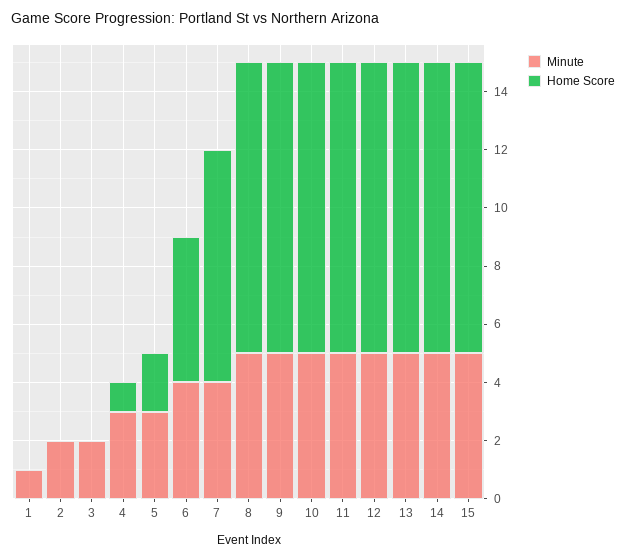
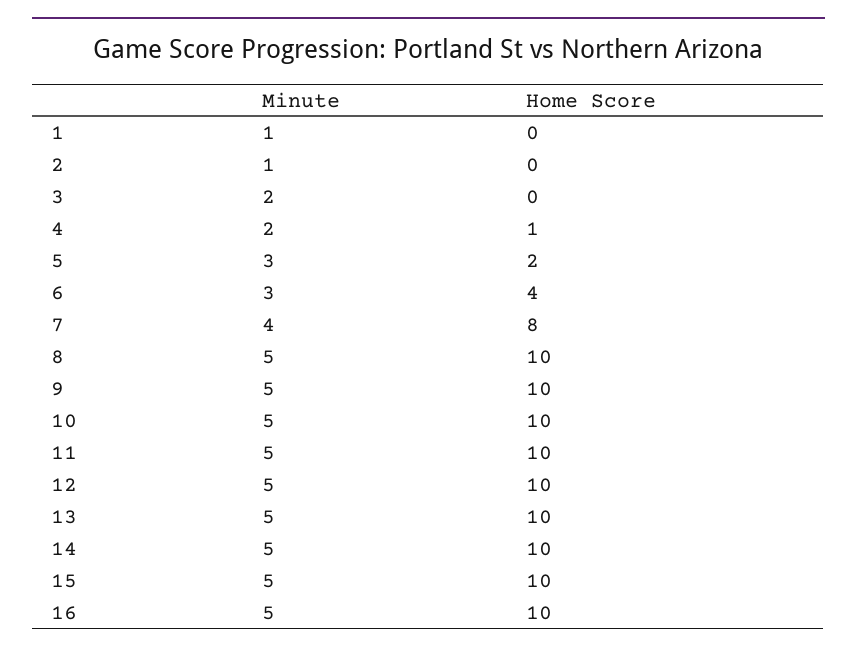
  {
    "Minute": {
      "1": 1,
-     "2": 2,
+     "2": 1,
      "3": 2,
-     "4": 3,
+     "4": 2,
      "5": 3,
-     "6": 4,
+     "6": 3,
      "7": 4,
      "8": 5,
      "9": 5,
      "10": 5,
      "11": 5,
      "12": 5,
      "13": 5,
      "14": 5,
-     "15": 5
+     "15": 5,
+     "16": 5
    },
    "Home Score": {
      "1": 0,
      "2": 0,
      "3": 0,
      "4": 1,
      "5": 2,
-     "6": 5,
+     "6": 4,
      "7": 8,
      "8": 10,
      "9": 10,
      "10": 10,
      "11": 10,
      "12": 10,
      "13": 10,
      "14": 10,
-     "15": 10
+     "15": 10,
+     "16": 10
    }
  }

